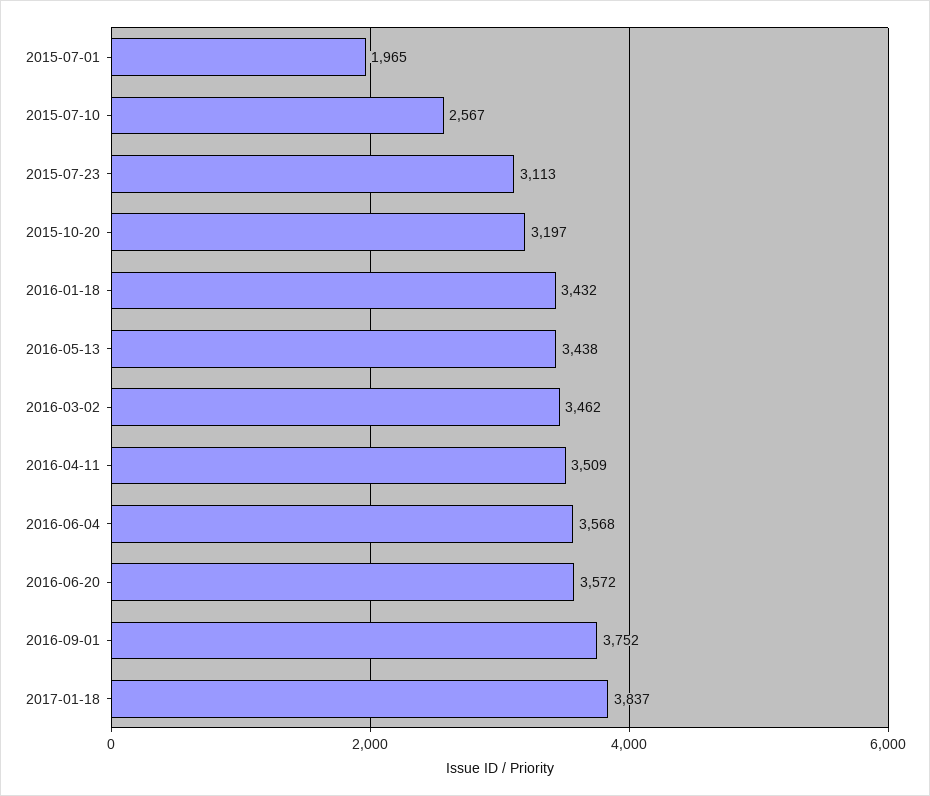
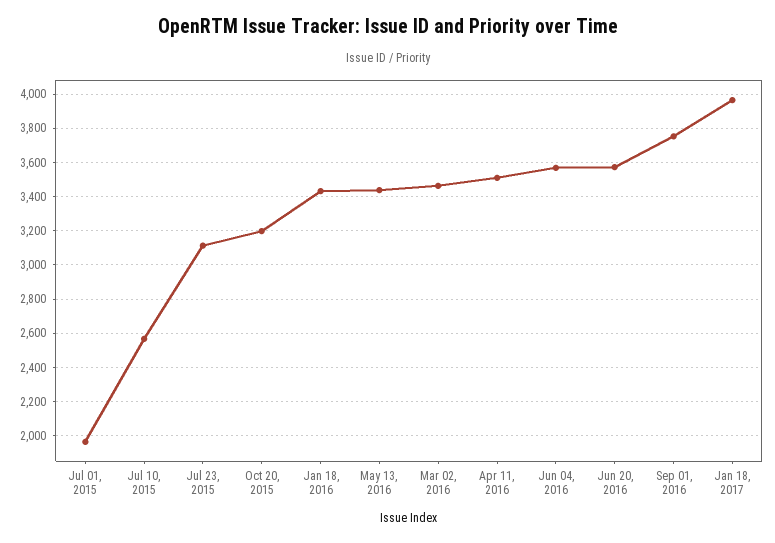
  {
    "2015-07-01": 1965,
    "2015-07-10": 2567,
    "2015-07-23": 3113,
    "2015-10-20": 3197,
    "2016-01-18": 3432,
    "2016-05-13": 3438,
    "2016-03-02": 3462,
    "2016-04-11": 3509,
    "2016-06-04": 3568,
    "2016-06-20": 3572,
    "2016-09-01": 3752,
-   "2017-01-18": 3837
+   "2017-01-18": 3950
  }

